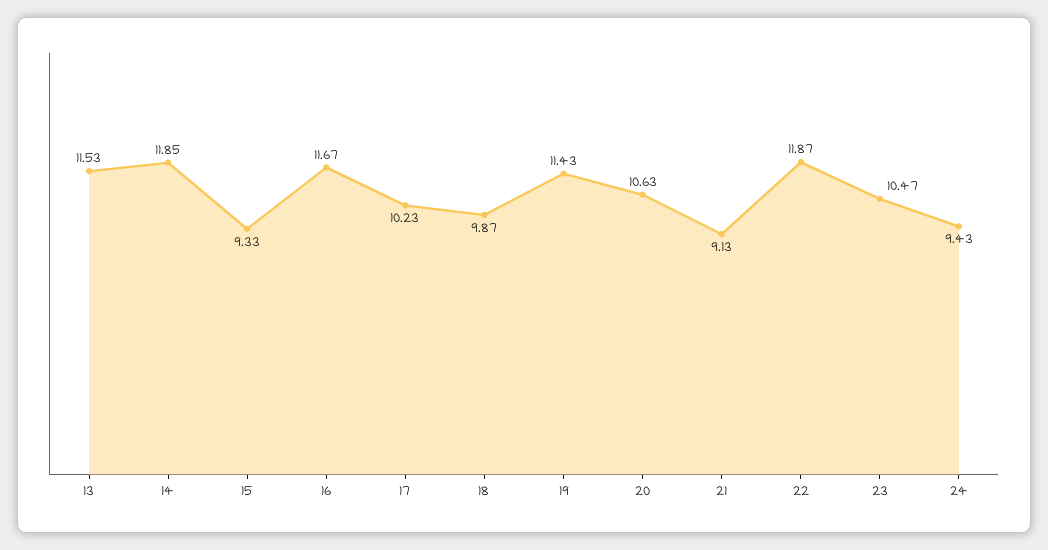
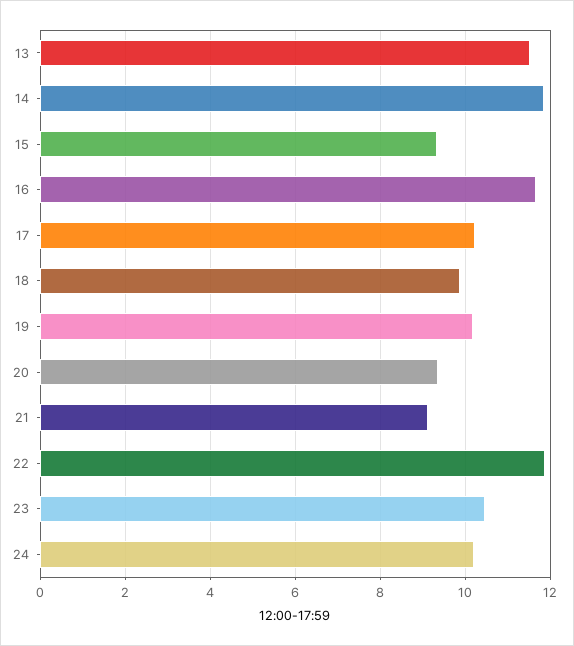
  {
    "13": 11.53,
    "14": 11.85,
    "15": 9.33,
    "16": 11.67,
    "17": 10.23,
    "18": 9.87,
-   "19": 11.43,
+   "19": 10.2,
-   "20": 10.63,
+   "20": 9.4,
    "21": 9.13,
    "22": 11.87,
    "23": 10.47,
-   "24": 9.43
+   "24": 10.2
  }

